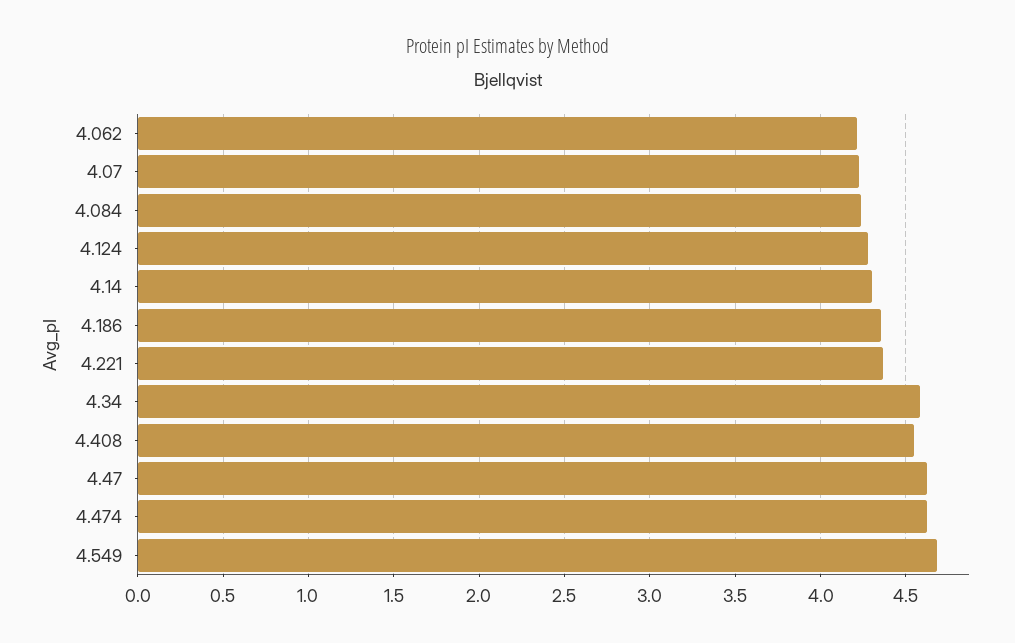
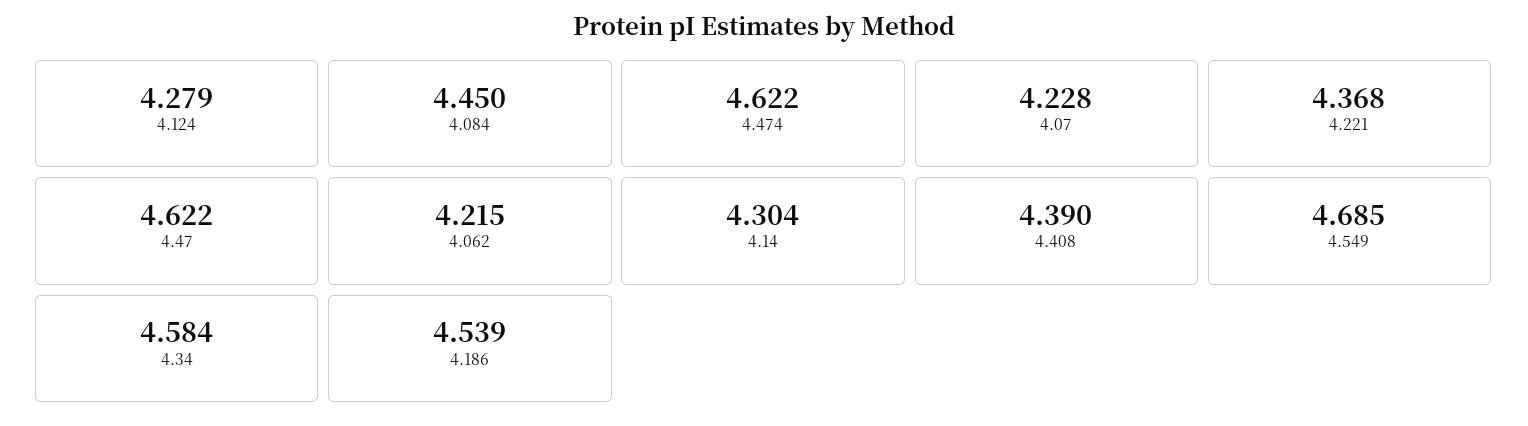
  {
    "4.062": 4.215,
    "4.07": 4.228,
-   "4.084": 4.25,
+   "4.084": 4.45,
    "4.124": 4.279,
    "4.14": 4.304,
-   "4.186": 4.35,
+   "4.186": 4.539,
    "4.221": 4.368,
    "4.34": 4.584,
-   "4.408": 4.55,
+   "4.408": 4.39,
    "4.47": 4.622,
    "4.474": 4.622,
    "4.549": 4.685
  }

